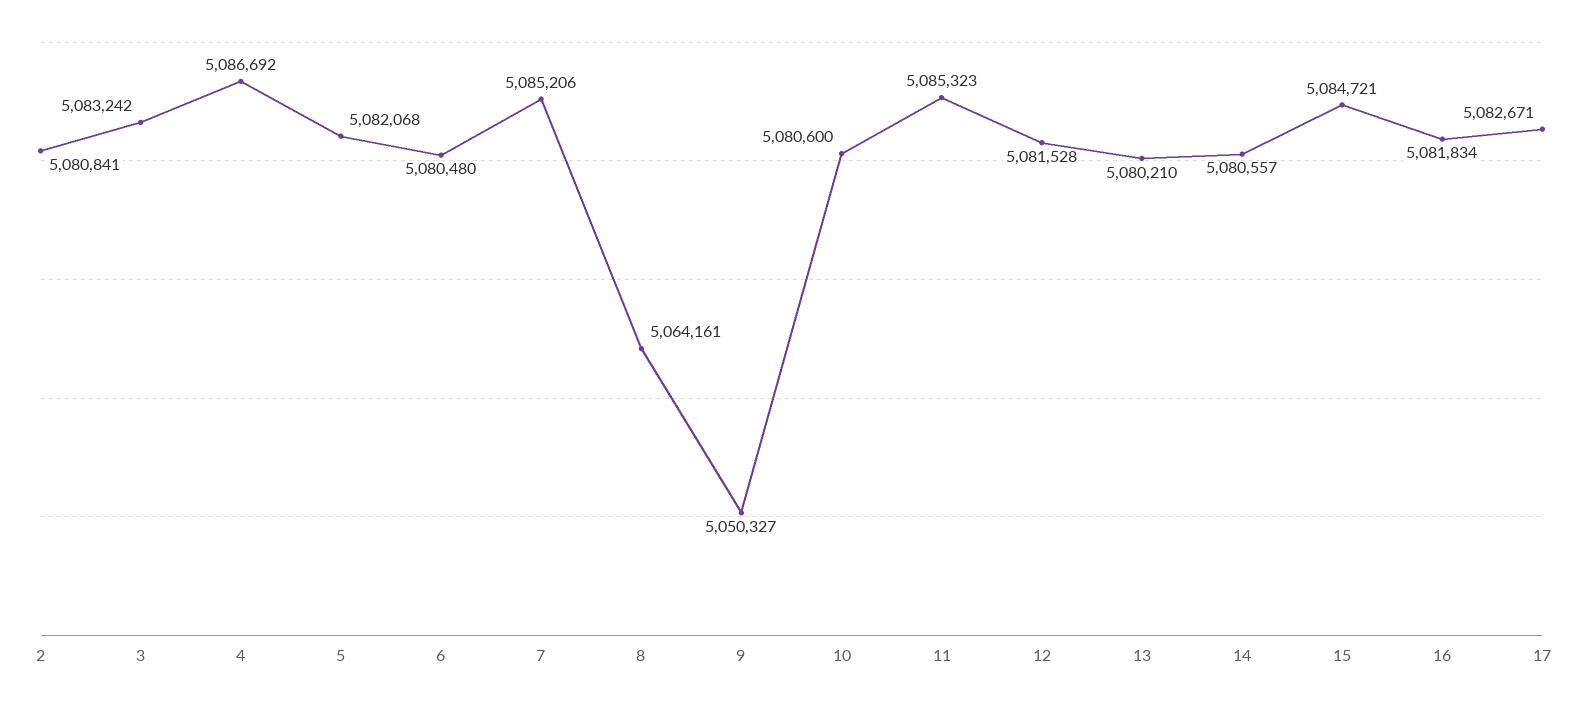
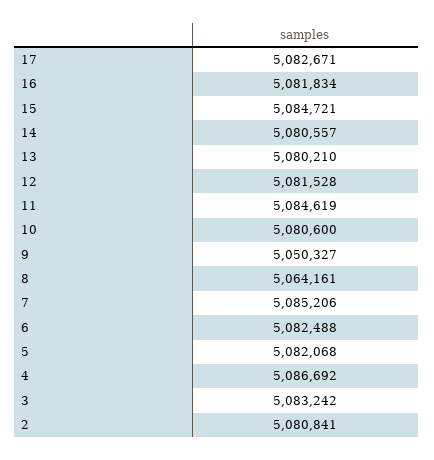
  {
    "2": 5080841,
    "3": 5083242,
    "4": 5086692,
    "5": 5082068,
-   "6": 5080480,
+   "6": 5082488,
    "7": 5085206,
    "8": 5064161,
    "9": 5050327,
    "10": 5080600,
-   "11": 5085323,
+   "11": 5084619,
    "12": 5081528,
    "13": 5080210,
    "14": 5080557,
    "15": 5084721,
    "16": 5081834,
    "17": 5082671
  }

